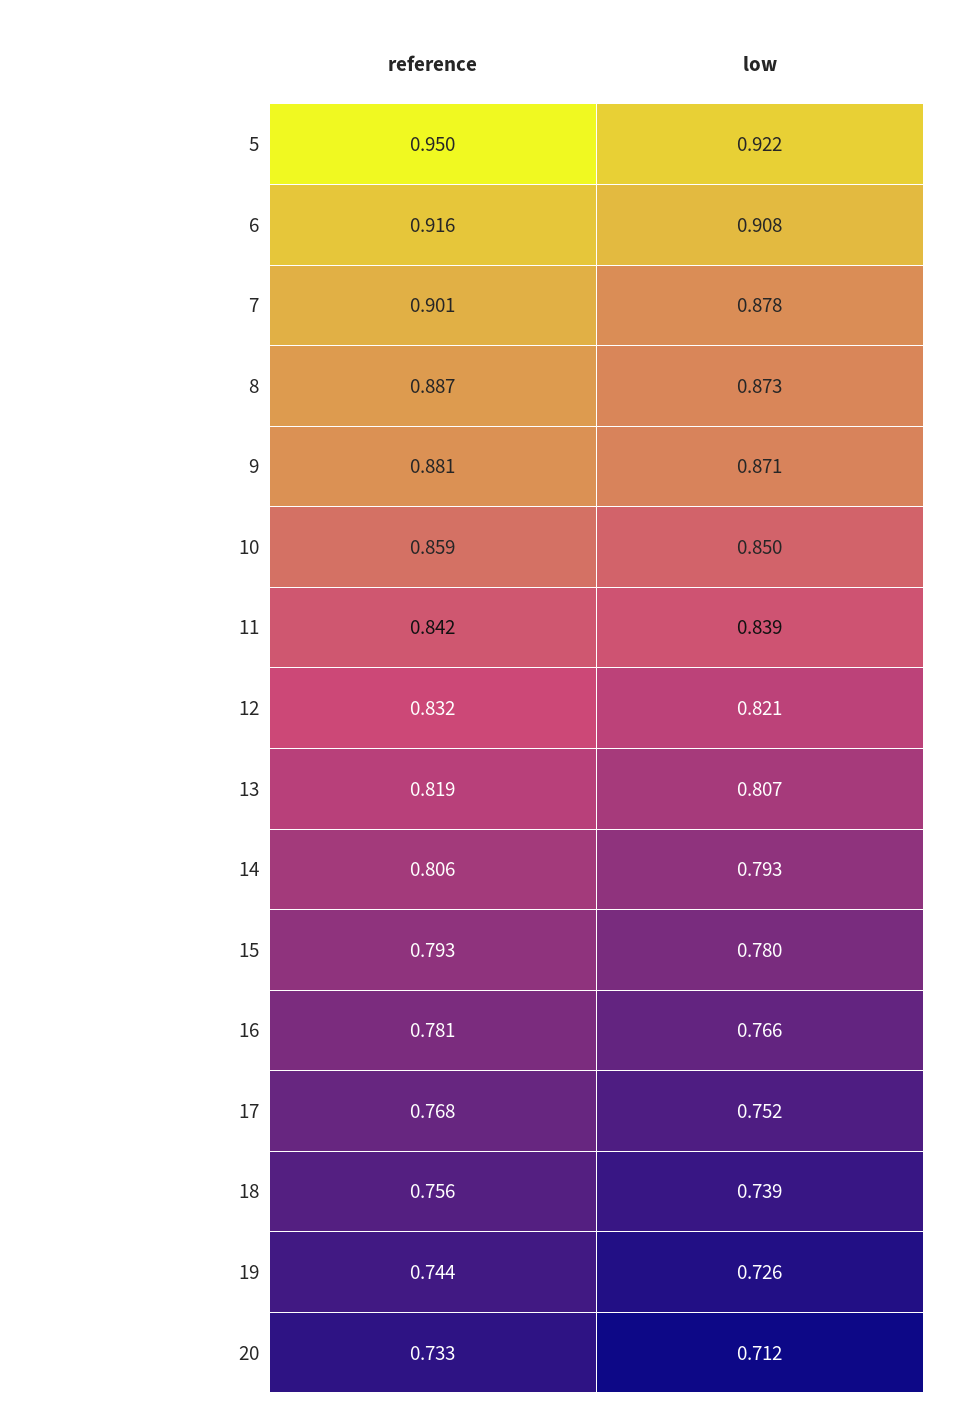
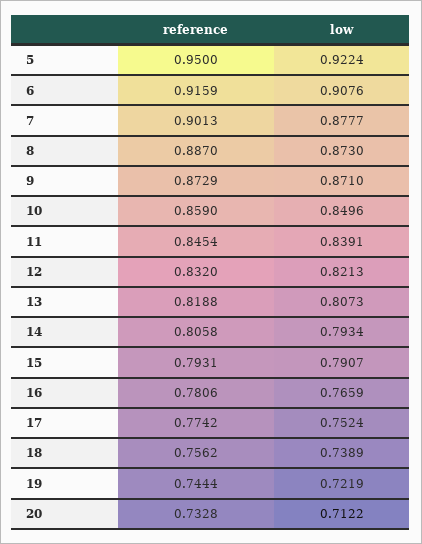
  {
    "reference": {
      "5": 0.95,
      "6": 0.9159,
      "7": 0.9013,
      "8": 0.887,
-     "9": 0.881,
+     "9": 0.8729,
      "10": 0.859,
-     "11": 0.842,
+     "11": 0.8454,
      "12": 0.832,
      "13": 0.8188,
      "14": 0.8058,
      "15": 0.7931,
      "16": 0.7806,
-     "17": 0.768,
+     "17": 0.7742,
      "18": 0.7562,
      "19": 0.7444,
      "20": 0.7328
    },
    "low": {
      "5": 0.9224,
      "6": 0.9076,
      "7": 0.8777,
      "8": 0.873,
      "9": 0.871,
      "10": 0.8496,
      "11": 0.8391,
      "12": 0.8213,
      "13": 0.8073,
      "14": 0.7934,
-     "15": 0.78,
+     "15": 0.7907,
      "16": 0.7659,
      "17": 0.7524,
      "18": 0.7389,
-     "19": 0.726,
+     "19": 0.7219,
      "20": 0.7122
    }
  }

